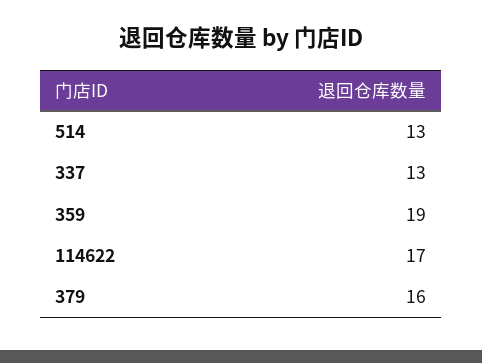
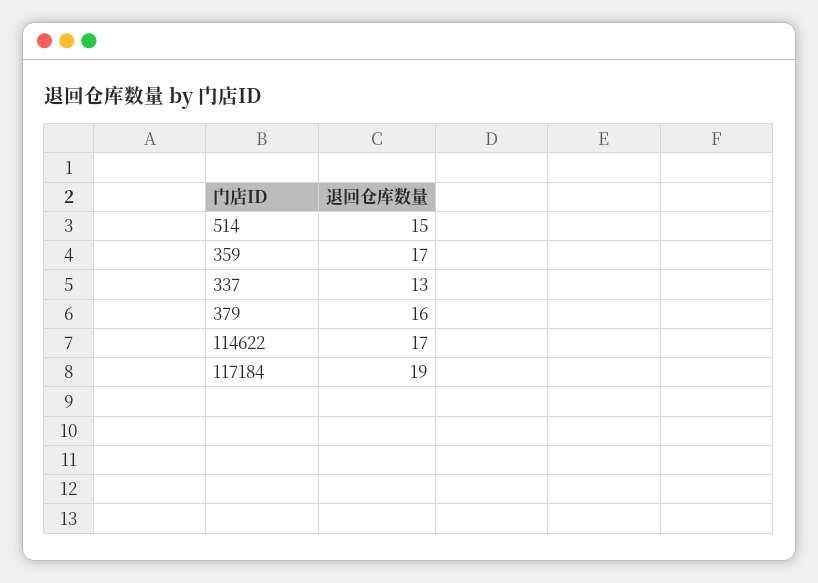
  {
-   "514": 13,
+   "514": 15,
    "337": 13,
-   "359": 19,
+   "359": 17,
    "114622": 17,
-   "379": 16
+   "379": 16,
+   "117184": 19
  }

